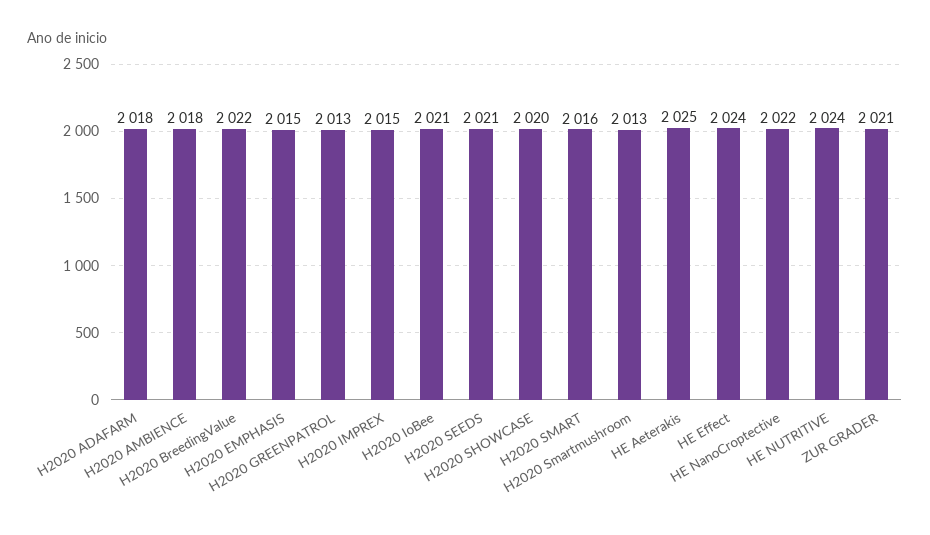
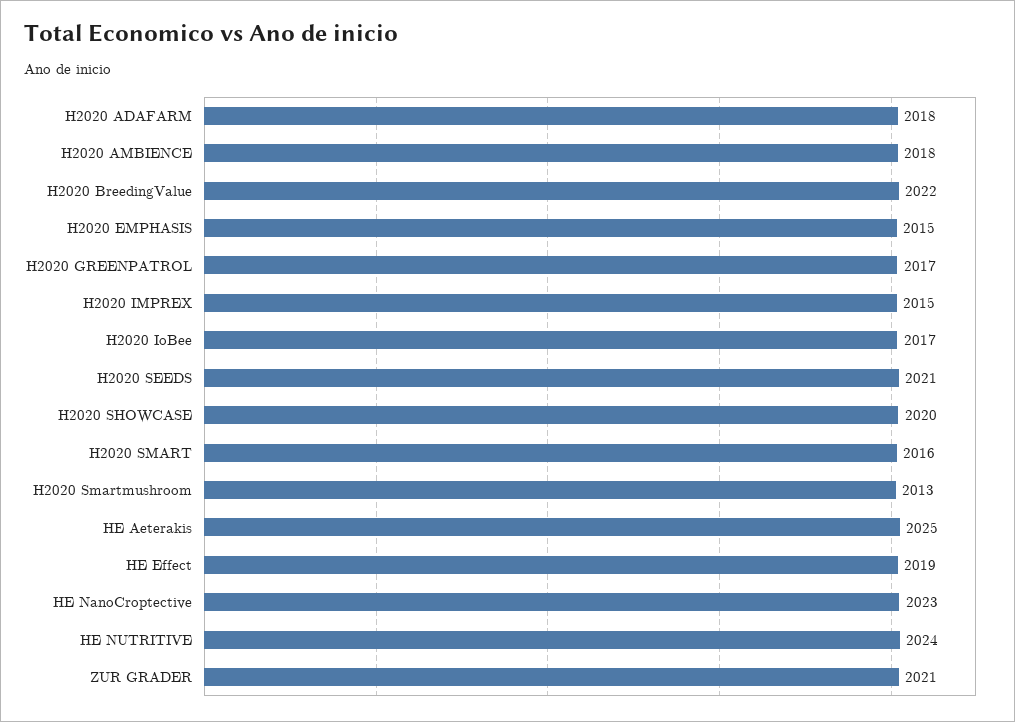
  {
    "H2020 ADAFARM": 2018,
    "H2020 AMBIENCE": 2018,
    "H2020 BreedingValue": 2022,
    "H2020 EMPHASIS": 2015,
-   "H2020 GREENPATROL": 2013,
+   "H2020 GREENPATROL": 2017,
    "H2020 IMPREX": 2015,
-   "H2020 IoBee": 2021,
+   "H2020 IoBee": 2017,
    "H2020 SEEDS": 2021,
    "H2020 SHOWCASE": 2020,
    "H2020 SMART": 2016,
    "H2020 Smartmushroom": 2013,
    "HE Aeterakis": 2025,
-   "HE Effect": 2024,
+   "HE Effect": 2019,
-   "HE NanoCroptective": 2022,
+   "HE NanoCroptective": 2023,
    "HE NUTRITIVE": 2024,
    "ZUR GRADER": 2021
  }

